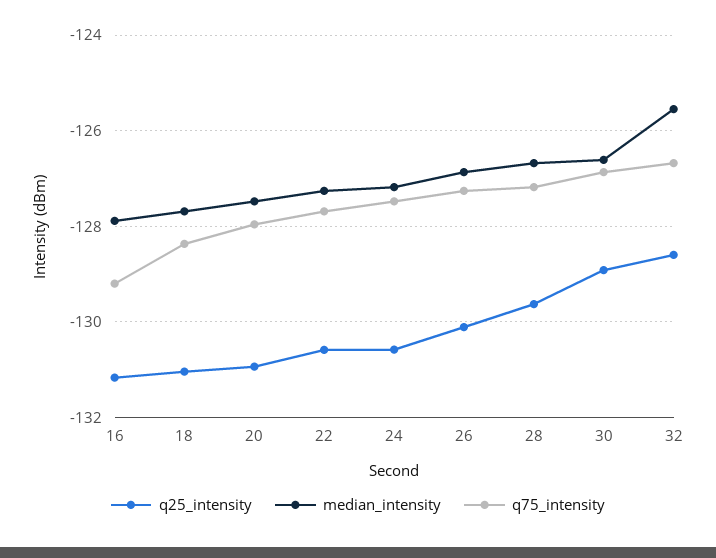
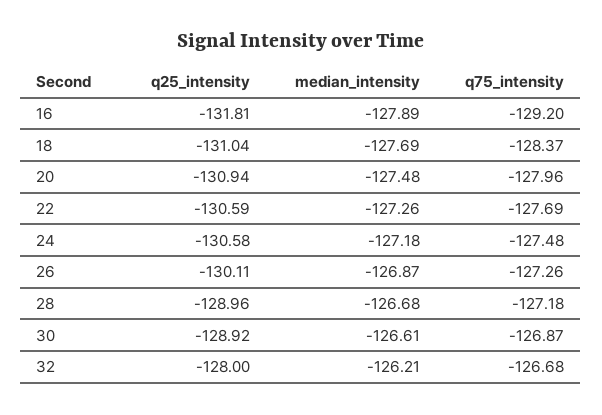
  {
    "q25_intensity": {
-     "16": -131.2,
+     "16": -131.81,
      "18": -131.04,
      "20": -130.94,
      "22": -130.59,
      "24": -130.58,
      "26": -130.11,
-     "28": -129.6,
+     "28": -128.96,
      "30": -128.92,
-     "32": -128.6
+     "32": -128
    },
    "median_intensity": {
      "16": -127.89,
      "18": -127.69,
      "20": -127.48,
      "22": -127.26,
      "24": -127.18,
      "26": -126.87,
      "28": -126.68,
      "30": -126.61,
-     "32": -125.6
+     "32": -126.21
    },
    "q75_intensity": {
      "16": -129.2,
      "18": -128.37,
      "20": -127.96,
      "22": -127.69,
      "24": -127.48,
      "26": -127.26,
      "28": -127.18,
      "30": -126.87,
      "32": -126.68
    }
  }

